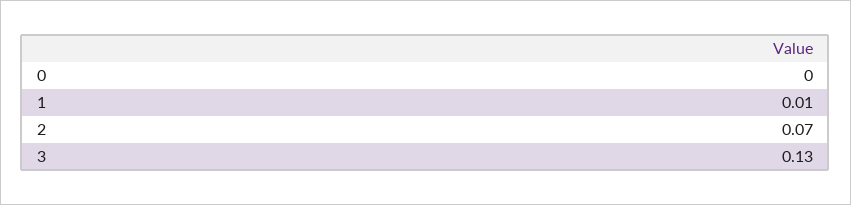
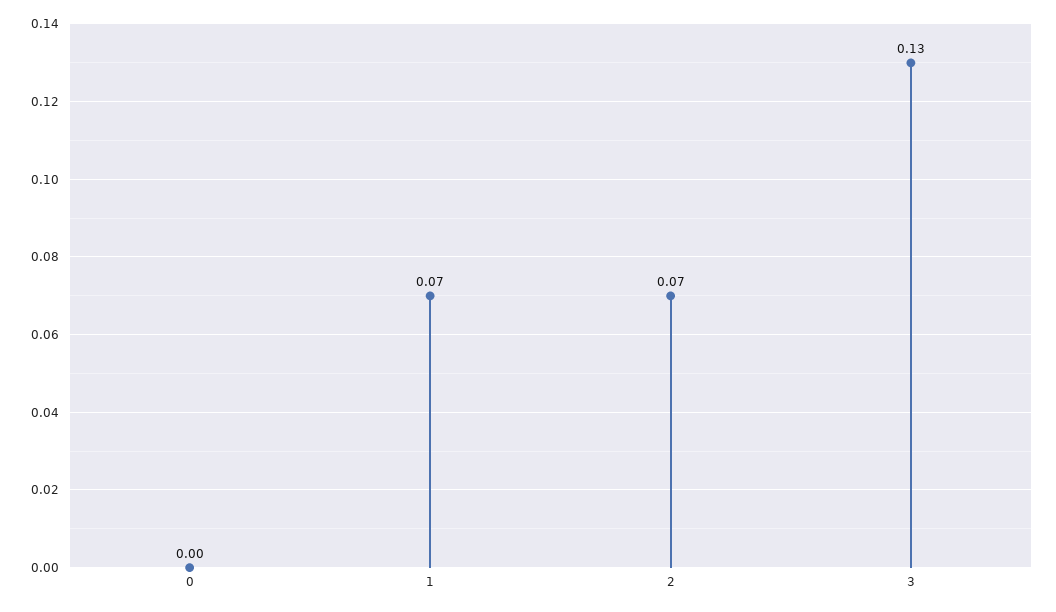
  {
    "0": 0,
-   "1": 0.01,
+   "1": 0.07,
    "2": 0.07,
    "3": 0.13
  }

